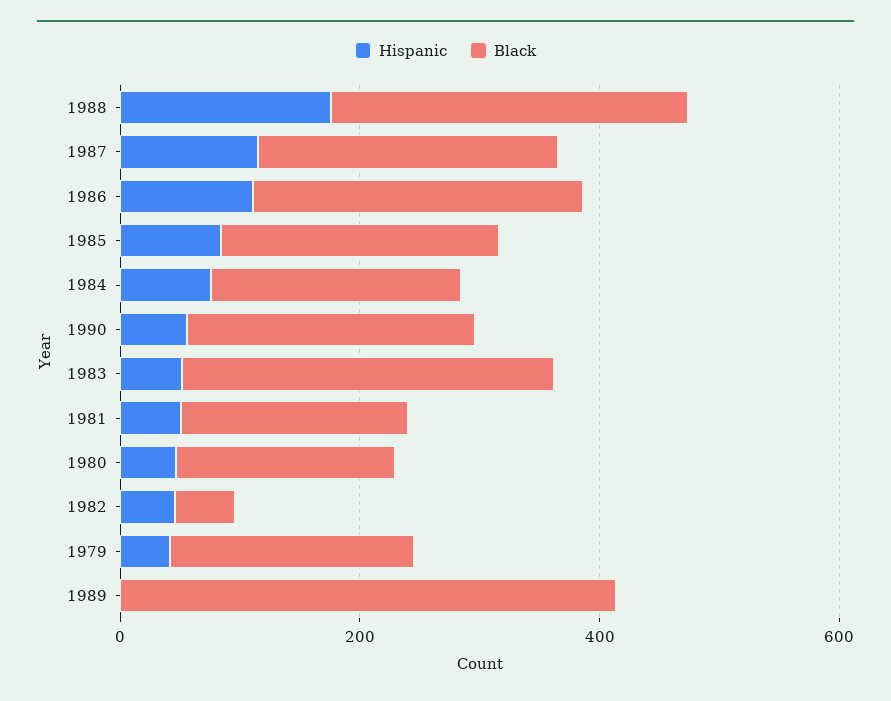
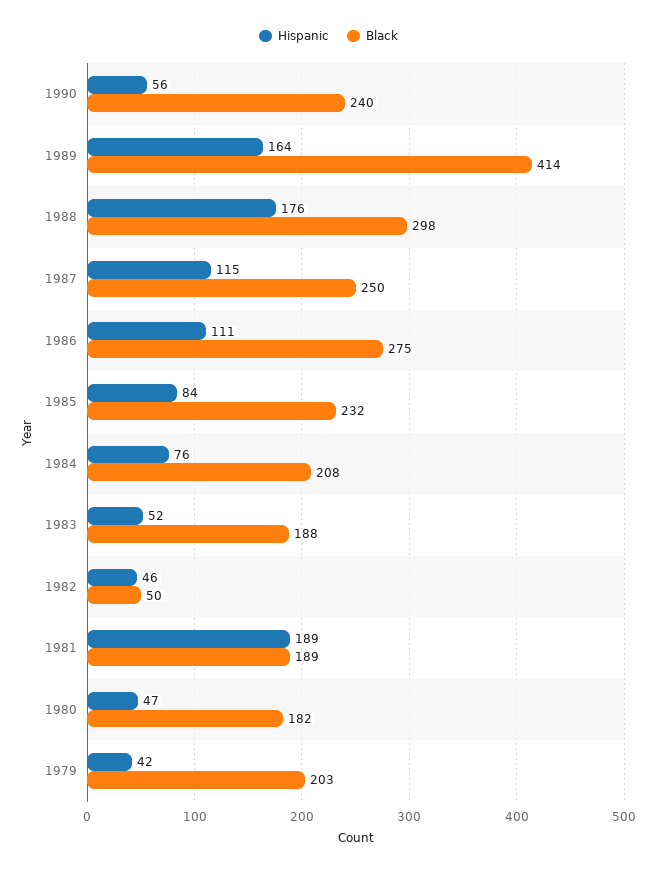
  {
    "Hispanic": {
      "1988": 176,
      "1987": 115,
      "1986": 111,
      "1985": 84,
      "1984": 76,
      "1990": 56,
      "1983": 52,
-     "1981": 50,
+     "1981": 189,
      "1980": 47,
      "1982": 46,
      "1979": 42,
-     "1989": 0
+     "1989": 164
    },
    "Black": {
      "1988": 298,
      "1987": 250,
      "1986": 275,
      "1985": 232,
      "1984": 208,
      "1990": 240,
-     "1983": 300,
+     "1983": 188,
      "1981": 189,
      "1980": 182,
      "1982": 50,
      "1979": 203,
      "1989": 414
    }
  }

